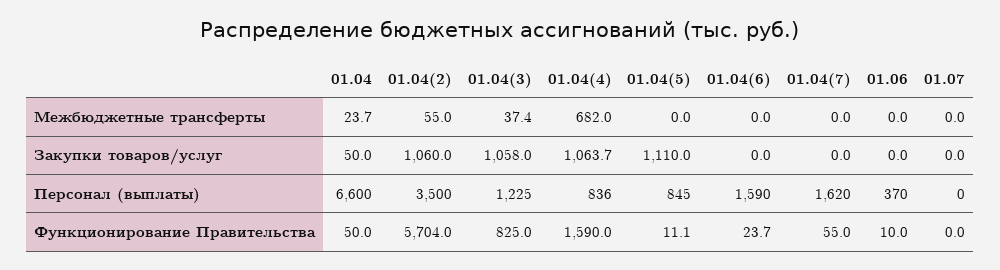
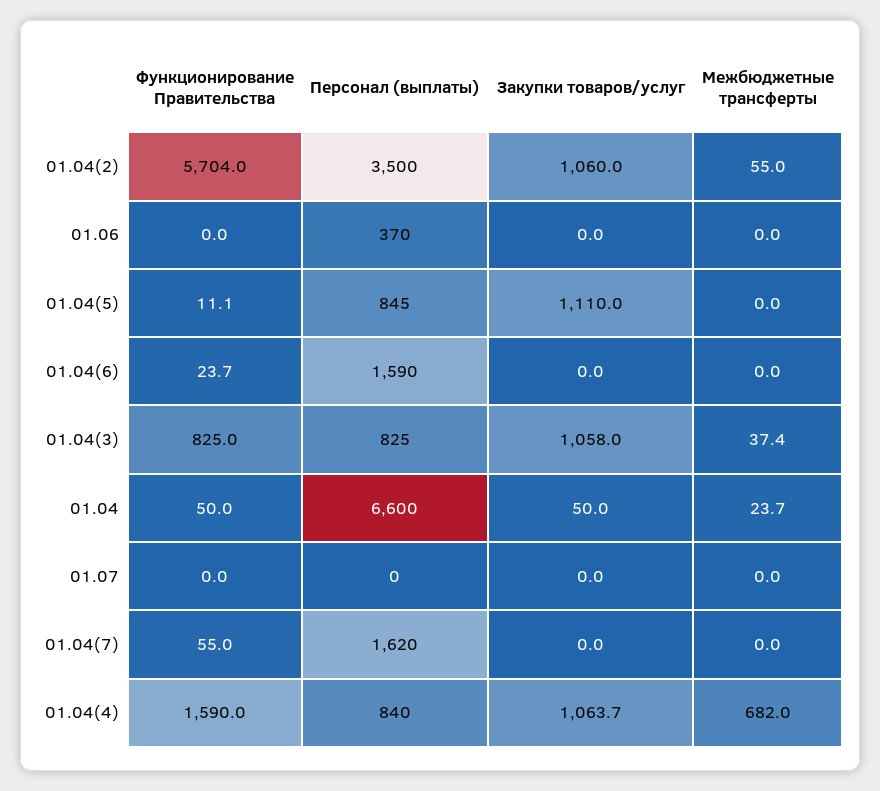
  {
    "01.04": {
      "Межбюджетные трансферты": 23.7,
      "Закупки товаров/услуг": 50,
      "Персонал (выплаты)": 6600,
      "Функционирование Правительства": 50
    },
    "01.04(2)": {
      "Межбюджетные трансферты": 55,
      "Закупки товаров/услуг": 1060,
      "Персонал (выплаты)": 3500,
      "Функционирование Правительства": 5704
    },
    "01.04(3)": {
      "Межбюджетные трансферты": 37.4,
      "Закупки товаров/услуг": 1058,
-     "Персонал (выплаты)": 1225,
+     "Персонал (выплаты)": 825,
      "Функционирование Правительства": 825
    },
    "01.04(4)": {
      "Межбюджетные трансферты": 682,
      "Закупки товаров/услуг": 1063.7,
-     "Персонал (выплаты)": 836,
+     "Персонал (выплаты)": 840,
      "Функционирование Правительства": 1590
    },
    "01.04(5)": {
      "Межбюджетные трансферты": 0,
      "Закупки товаров/услуг": 1110,
      "Персонал (выплаты)": 845,
      "Функционирование Правительства": 11.1
    },
    "01.04(6)": {
      "Межбюджетные трансферты": 0,
      "Закупки товаров/услуг": 0,
      "Персонал (выплаты)": 1590,
      "Функционирование Правительства": 23.7
    },
    "01.04(7)": {
      "Межбюджетные трансферты": 0,
      "Закупки товаров/услуг": 0,
      "Персонал (выплаты)": 1620,
      "Функционирование Правительства": 55
    },
    "01.06": {
      "Межбюджетные трансферты": 0,
      "Закупки товаров/услуг": 0,
      "Персонал (выплаты)": 370,
-     "Функционирование Правительства": 10
+     "Функционирование Правительства": 0
    },
    "01.07": {
      "Межбюджетные трансферты": 0,
      "Закупки товаров/услуг": 0,
      "Персонал (выплаты)": 0,
      "Функционирование Правительства": 0
    }
  }

